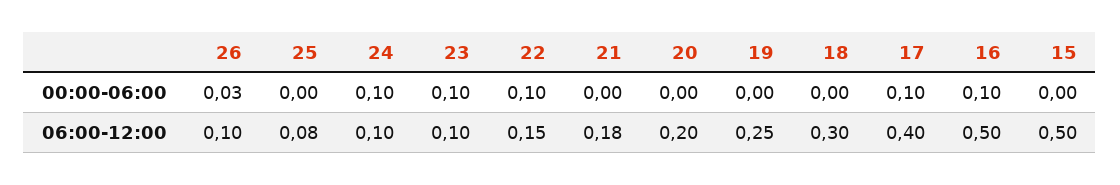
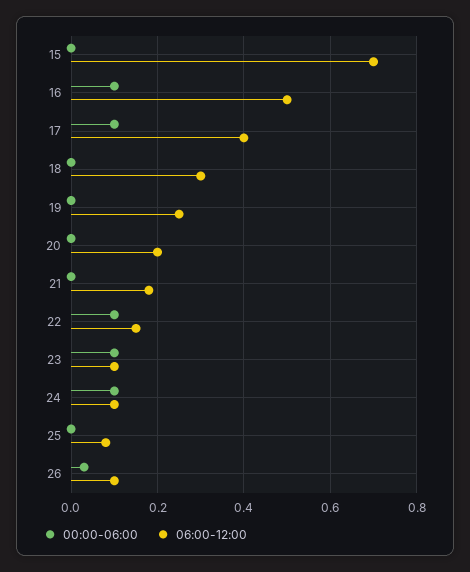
  {
    "00:00-06:00": {
      "26": 0.03,
      "25": 0,
      "24": 0.1,
      "23": 0.1,
      "22": 0.1,
      "21": 0,
      "20": 0,
      "19": 0,
      "18": 0,
      "17": 0.1,
      "16": 0.1,
      "15": 0
    },
    "06:00-12:00": {
      "26": 0.1,
      "25": 0.08,
      "24": 0.1,
      "23": 0.1,
      "22": 0.15,
      "21": 0.18,
      "20": 0.2,
      "19": 0.25,
      "18": 0.3,
      "17": 0.4,
      "16": 0.5,
-     "15": 0.5
+     "15": 0.7
    }
  }

